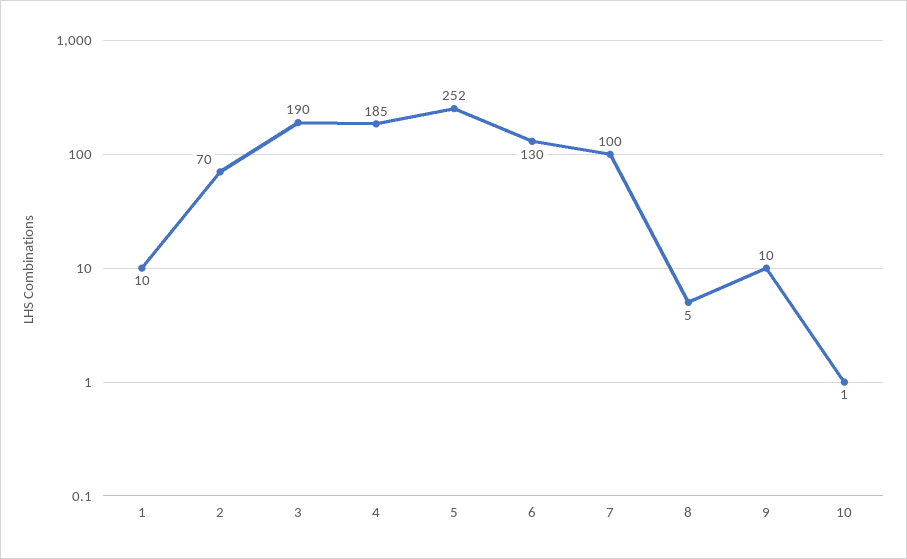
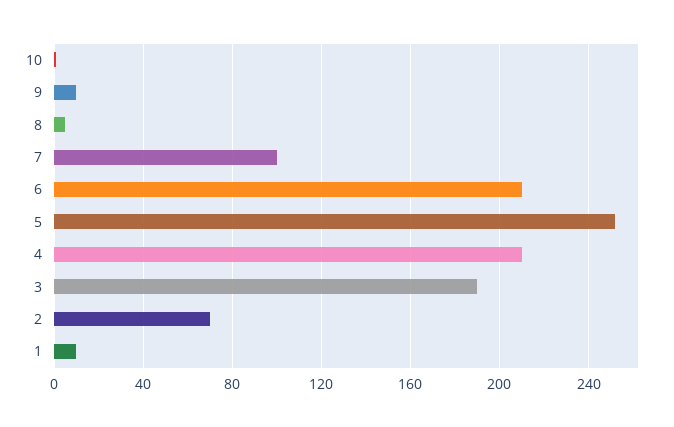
  {
    "1": 10,
    "2": 70,
    "3": 190,
-   "4": 185,
+   "4": 210,
    "5": 252,
-   "6": 130,
+   "6": 210,
    "7": 100,
    "8": 5,
    "9": 10,
    "10": 1
  }

